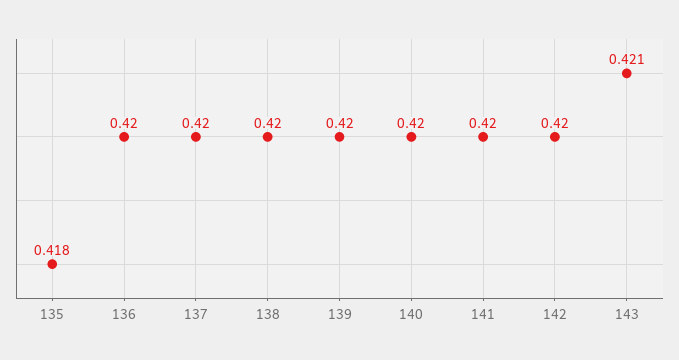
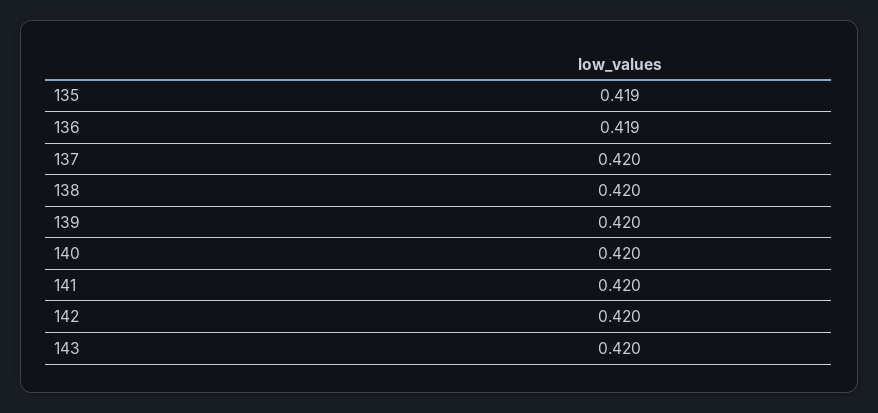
  {
-   "135": 0.418,
+   "135": 0.419,
-   "136": 0.42,
+   "136": 0.419,
    "137": 0.42,
    "138": 0.42,
    "139": 0.42,
    "140": 0.42,
    "141": 0.42,
    "142": 0.42,
-   "143": 0.421
+   "143": 0.42
  }

